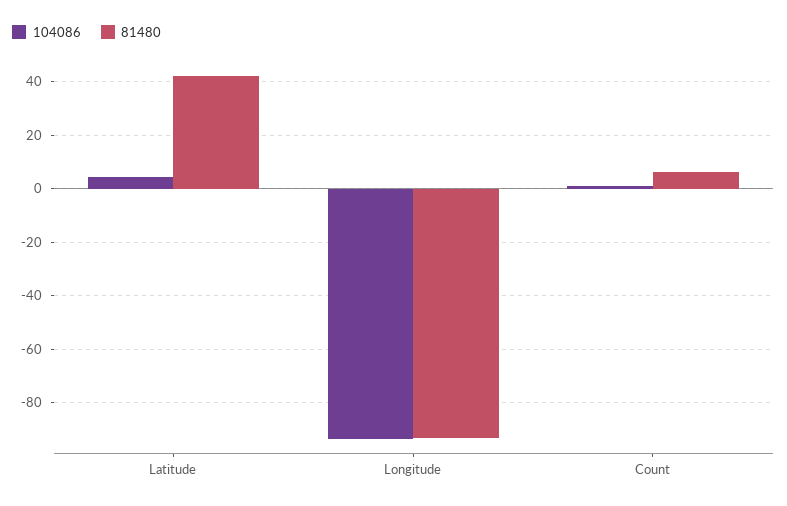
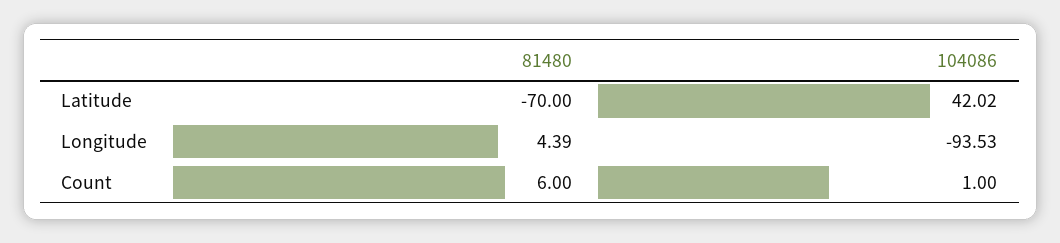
  {
    "104086": {
-     "Latitude": 5,
+     "Latitude": 42.02,
      "Longitude": -93.53,
      "Count": 1
    },
    "81480": {
-     "Latitude": 42.5,
+     "Latitude": -70,
-     "Longitude": -92.5,
+     "Longitude": 4.39,
      "Count": 6
    }
  }

